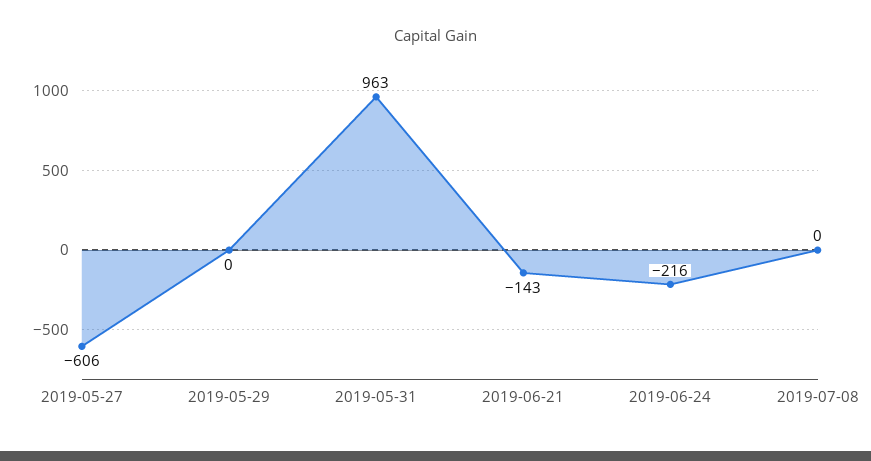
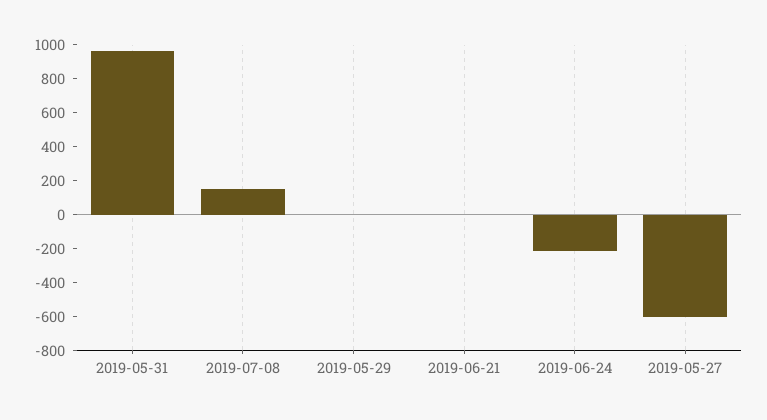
  {
    "2019-05-27": -606,
    "2019-05-29": 0,
    "2019-05-31": 963,
-   "2019-06-21": -143,
+   "2019-06-21": 0,
    "2019-06-24": -216,
-   "2019-07-08": 0
+   "2019-07-08": 150
  }

